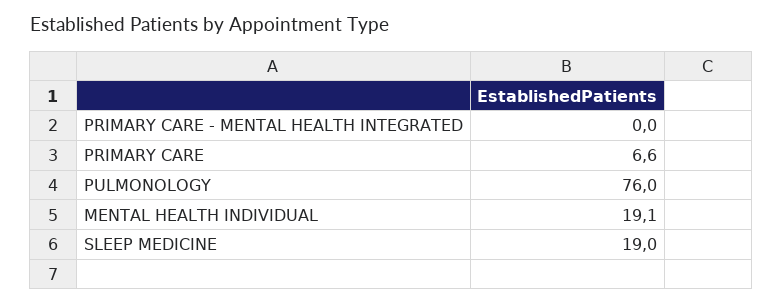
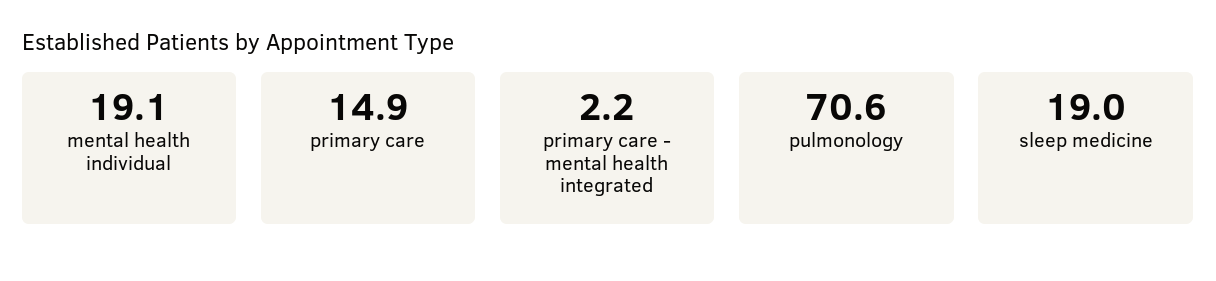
  {
-   "PRIMARY CARE - MENTAL HEALTH INTEGRATED": 0,
+   "PRIMARY CARE - MENTAL HEALTH INTEGRATED": 2.2,
-   "PRIMARY CARE": 6.6,
+   "PRIMARY CARE": 14.9,
-   "PULMONOLOGY": 76,
+   "PULMONOLOGY": 70.6,
    "MENTAL HEALTH INDIVIDUAL": 19.1,
    "SLEEP MEDICINE": 19
  }

